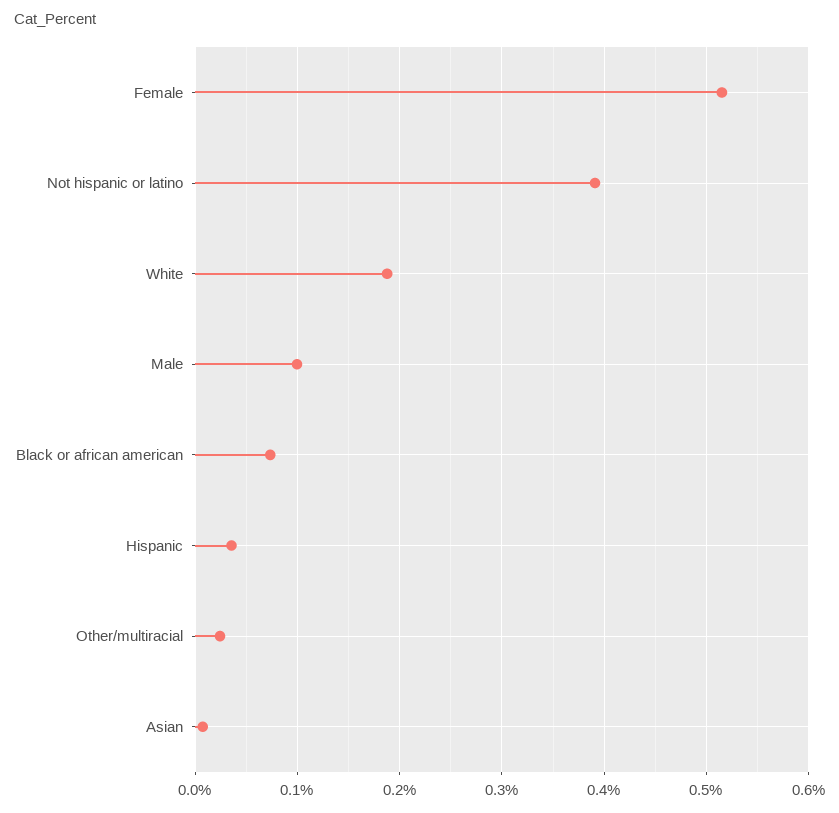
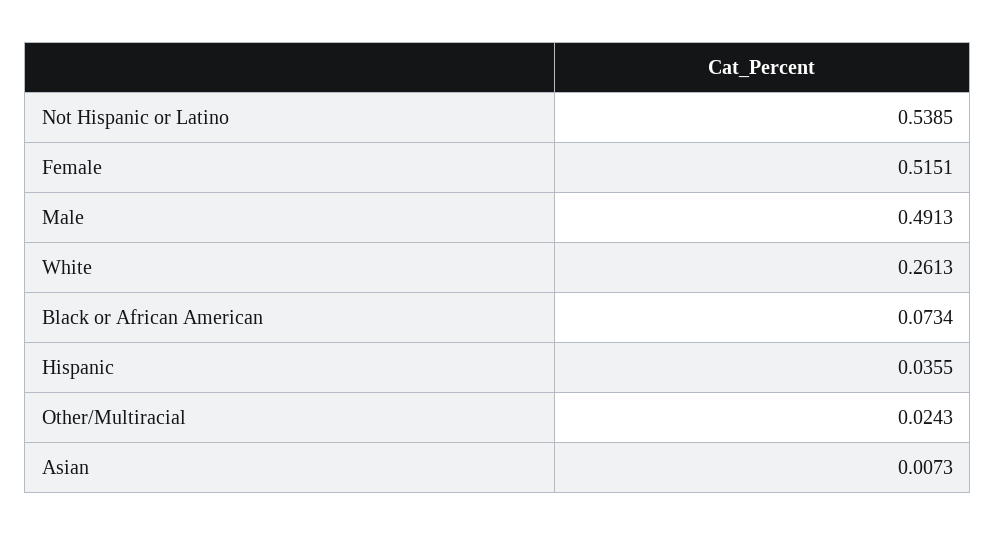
  {
    "Female": 0.5151,
-   "Not hispanic or latino": 0.39,
+   "Not hispanic or latino": 0.5385,
-   "White": 0.19,
+   "White": 0.2613,
-   "Male": 0.1,
+   "Male": 0.4913,
    "Black or african american": 0.0734,
    "Hispanic": 0.0355,
    "Other/multiracial": 0.0243,
    "Asian": 0.0073
  }

